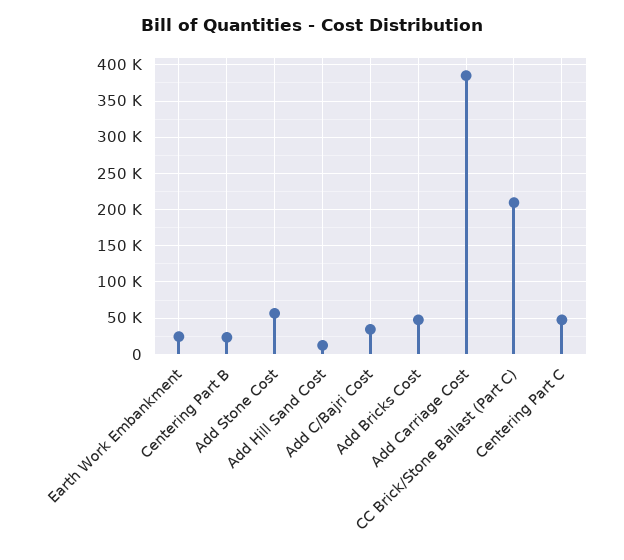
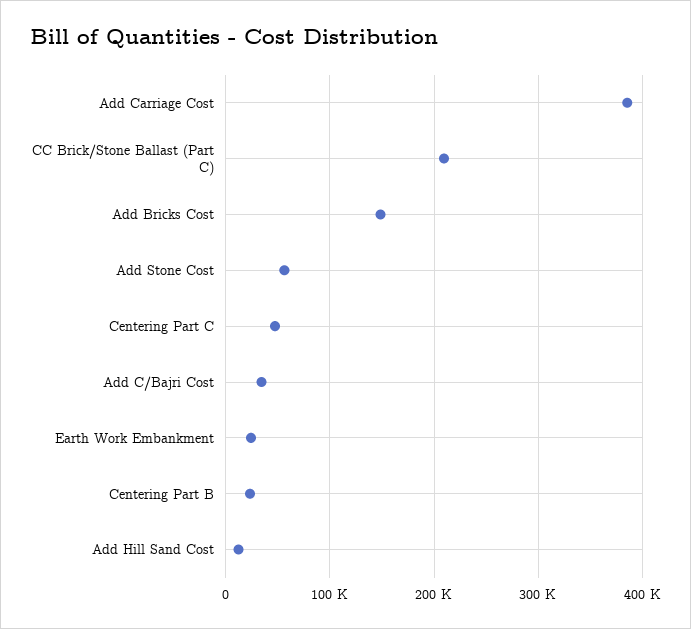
  {
    "Earth Work Embankment": 20000,
    "Centering Part B": 20000,
    "Add Stone Cost": 60000,
    "Add Hill Sand Cost": 10000,
    "Add C/Bajri Cost": 30000,
-   "Add Bricks Cost": 50000,
+   "Add Bricks Cost": 150000,
    "Add Carriage Cost": 390000,
    "CC Brick/Stone Ballast (Part C)": 210000,
    "Centering Part C": 50000
  }

